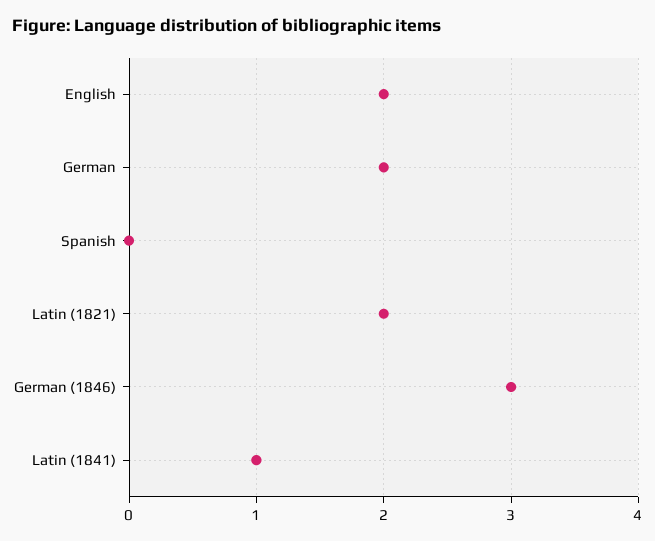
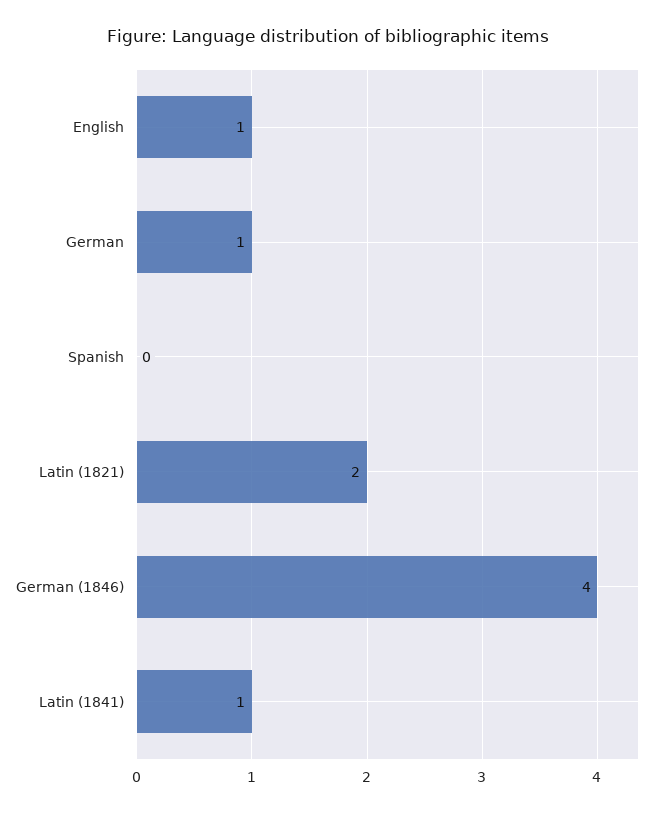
  {
-   "English": 2,
+   "English": 1,
-   "German": 2,
+   "German": 1,
    "Spanish": 0,
    "Latin (1821)": 2,
-   "German (1846)": 3,
+   "German (1846)": 4,
    "Latin (1841)": 1
  }

